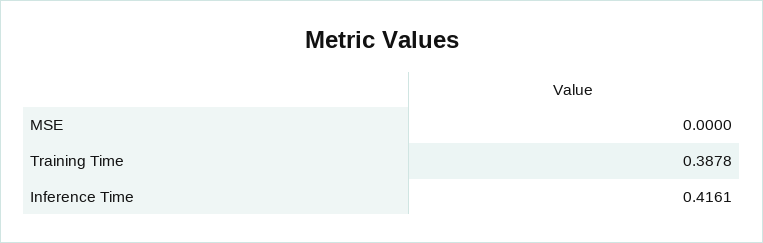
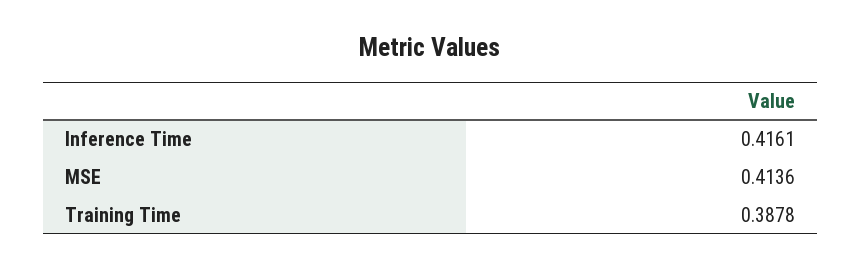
  {
-   "MSE": 0,
+   "MSE": 0.4136,
    "Training Time": 0.3878,
    "Inference Time": 0.4161
  }

